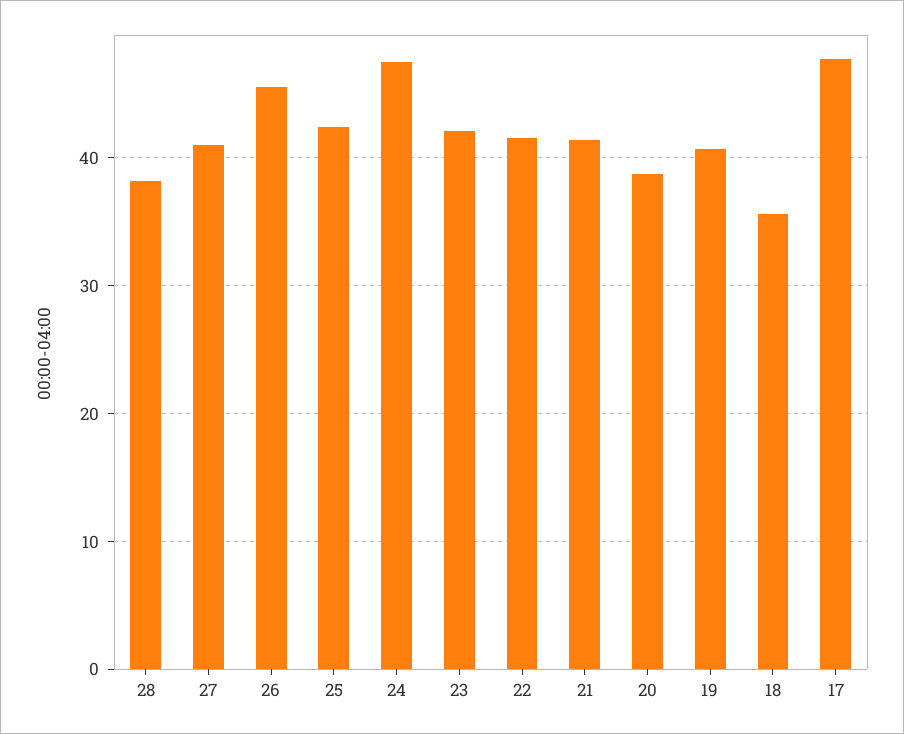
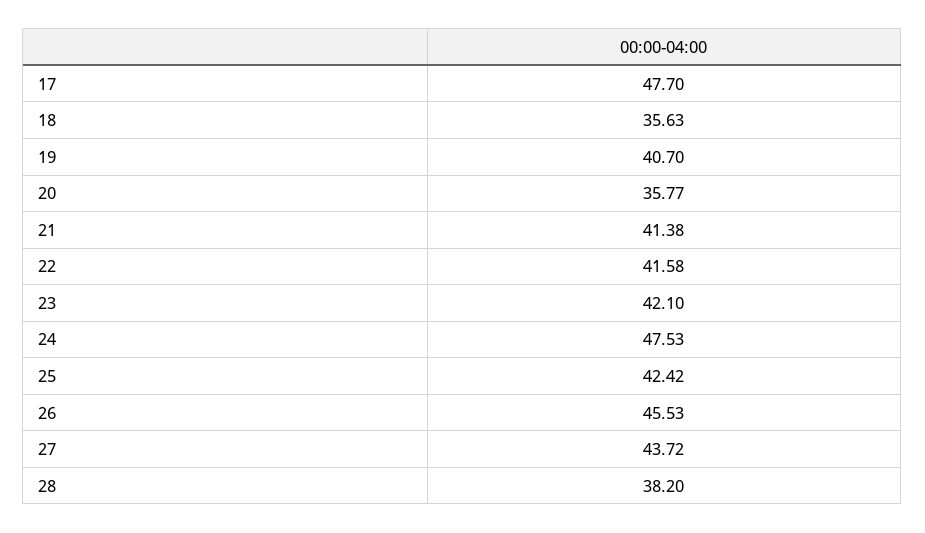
  {
    "28": 38.2,
-   "27": 41,
+   "27": 43.72,
    "26": 45.53,
    "25": 42.42,
    "24": 47.53,
    "23": 42.1,
    "22": 41.58,
    "21": 41.38,
-   "20": 39,
+   "20": 35.77,
    "19": 40.7,
    "18": 35.63,
    "17": 47.7
  }

